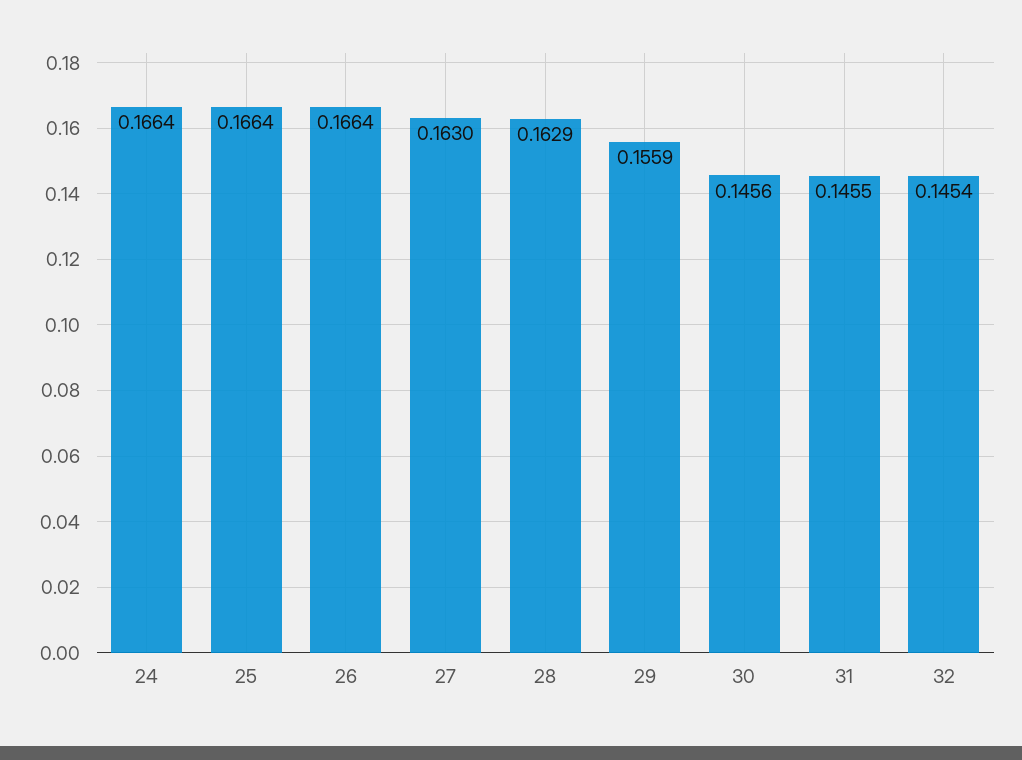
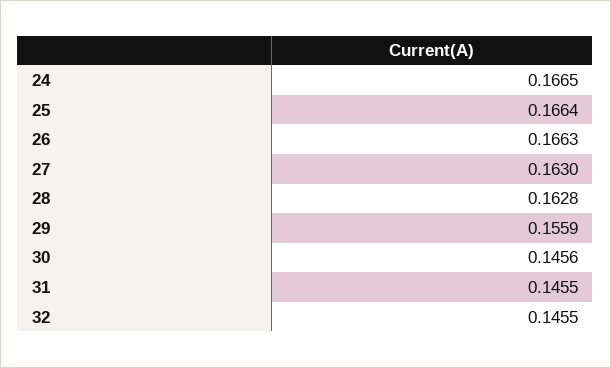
  {
-   "24": 0.1664,
+   "24": 0.1665,
    "25": 0.1664,
-   "26": 0.1664,
+   "26": 0.1663,
    "27": 0.163,
-   "28": 0.1629,
+   "28": 0.1628,
    "29": 0.1559,
    "30": 0.1456,
    "31": 0.1455,
-   "32": 0.1454
+   "32": 0.1455
  }

